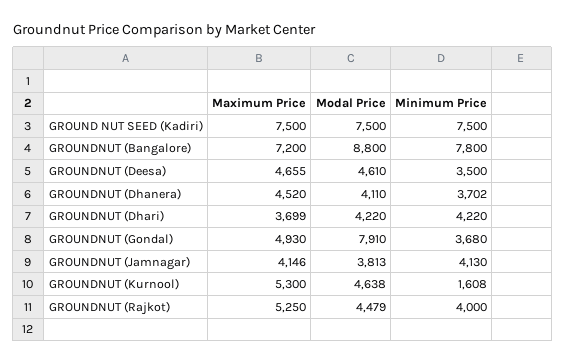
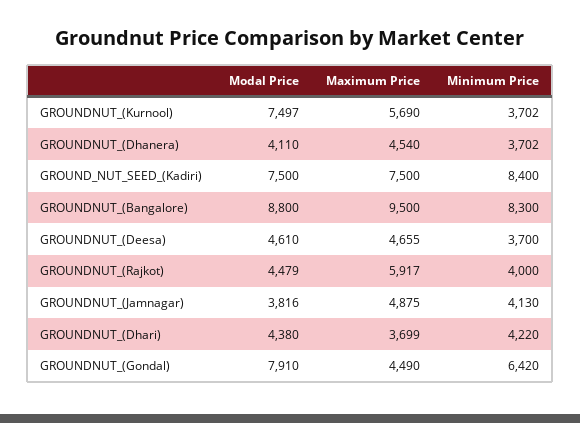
  {
    "Maximum Price": {
      "GROUND NUT SEED (Kadiri)": 7500,
-     "GROUNDNUT (Bangalore)": 7200,
+     "GROUNDNUT (Bangalore)": 9500,
      "GROUNDNUT (Deesa)": 4655,
-     "GROUNDNUT (Dhanera)": 4520,
+     "GROUNDNUT (Dhanera)": 4540,
      "GROUNDNUT (Dhari)": 3699,
-     "GROUNDNUT (Gondal)": 4930,
+     "GROUNDNUT (Gondal)": 4490,
-     "GROUNDNUT (Jamnagar)": 4146,
+     "GROUNDNUT (Jamnagar)": 4875,
-     "GROUNDNUT (Kurnool)": 5300,
+     "GROUNDNUT (Kurnool)": 5690,
-     "GROUNDNUT (Rajkot)": 5250
+     "GROUNDNUT (Rajkot)": 5917
    },
    "Modal Price": {
      "GROUND NUT SEED (Kadiri)": 7500,
      "GROUNDNUT (Bangalore)": 8800,
      "GROUNDNUT (Deesa)": 4610,
      "GROUNDNUT (Dhanera)": 4110,
-     "GROUNDNUT (Dhari)": 4220,
+     "GROUNDNUT (Dhari)": 4380,
      "GROUNDNUT (Gondal)": 7910,
-     "GROUNDNUT (Jamnagar)": 3813,
+     "GROUNDNUT (Jamnagar)": 3816,
-     "GROUNDNUT (Kurnool)": 4638,
+     "GROUNDNUT (Kurnool)": 7497,
      "GROUNDNUT (Rajkot)": 4479
    },
    "Minimum Price": {
-     "GROUND NUT SEED (Kadiri)": 7500,
+     "GROUND NUT SEED (Kadiri)": 8400,
-     "GROUNDNUT (Bangalore)": 7800,
+     "GROUNDNUT (Bangalore)": 8300,
-     "GROUNDNUT (Deesa)": 3500,
+     "GROUNDNUT (Deesa)": 3700,
      "GROUNDNUT (Dhanera)": 3702,
      "GROUNDNUT (Dhari)": 4220,
-     "GROUNDNUT (Gondal)": 3680,
+     "GROUNDNUT (Gondal)": 6420,
      "GROUNDNUT (Jamnagar)": 4130,
-     "GROUNDNUT (Kurnool)": 1608,
+     "GROUNDNUT (Kurnool)": 3702,
      "GROUNDNUT (Rajkot)": 4000
    }
  }

